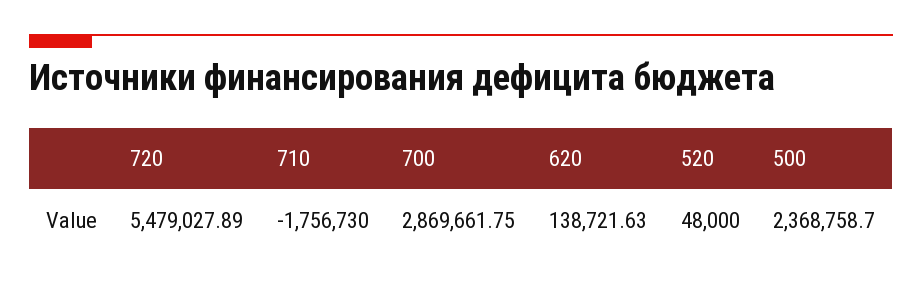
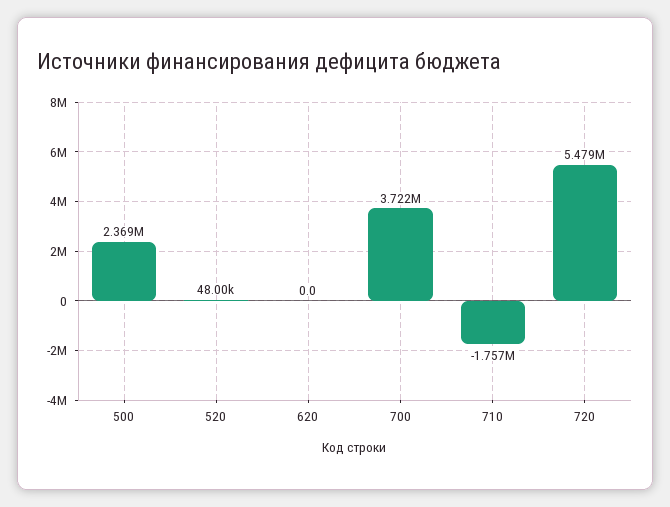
  {
    "720": 5479027.89,
    "710": -1756730,
-   "700": 2869661.75,
+   "700": 3722000,
-   "620": 138721.63,
+   "620": 0,
    "520": 48000,
    "500": 2368758.7
  }

